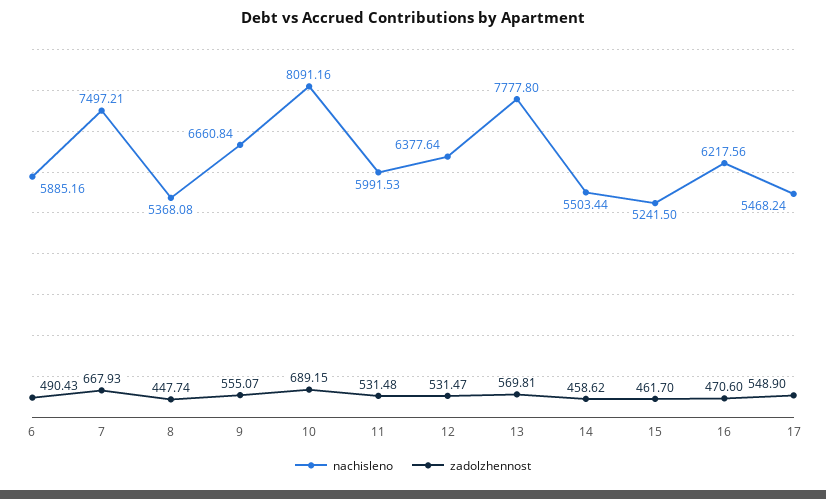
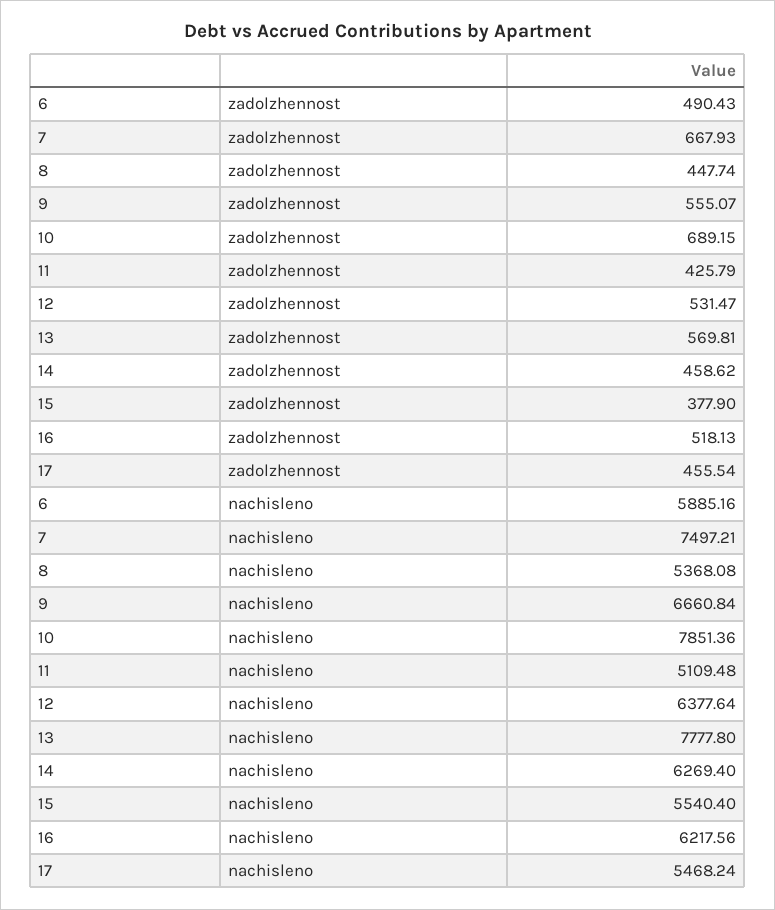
  {
    "nachisleno": {
      "6": 5885.16,
      "7": 7497.21,
      "8": 5368.08,
      "9": 6660.84,
-     "10": 8091.16,
+     "10": 7851.36,
-     "11": 5991.53,
+     "11": 5109.48,
      "12": 6377.64,
      "13": 7777.8,
-     "14": 5503.44,
+     "14": 6269.4,
-     "15": 5241.5,
+     "15": 5540.4,
      "16": 6217.56,
      "17": 5468.24
    },
    "zadolzhennost": {
      "6": 490.43,
      "7": 667.93,
      "8": 447.74,
      "9": 555.07,
      "10": 689.15,
-     "11": 531.48,
+     "11": 425.79,
      "12": 531.47,
      "13": 569.81,
      "14": 458.62,
-     "15": 461.7,
+     "15": 377.9,
-     "16": 470.6,
+     "16": 518.13,
-     "17": 548.9
+     "17": 455.54
    }
  }

